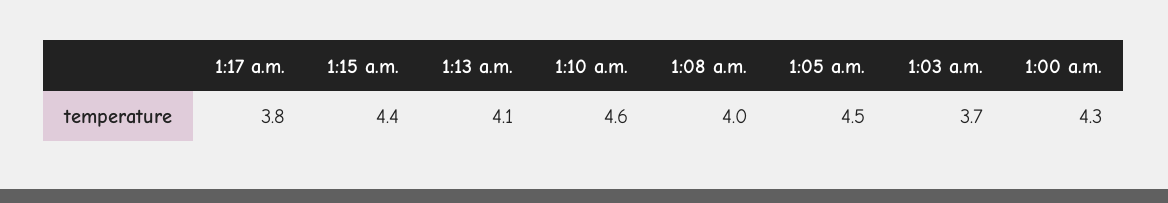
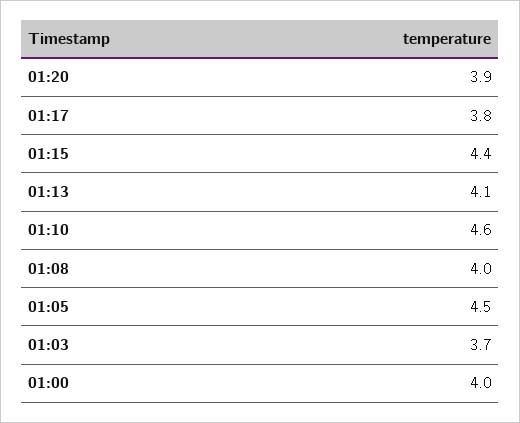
  {
    "1:17 a.m.": 3.8,
    "1:15 a.m.": 4.4,
    "1:13 a.m.": 4.1,
    "1:10 a.m.": 4.6,
    "1:08 a.m.": 4,
    "1:05 a.m.": 4.5,
    "1:03 a.m.": 3.7,
-   "1:00 a.m.": 4.3
+   "1:00 a.m.": 4,
+   "01:20": 3.9
  }

